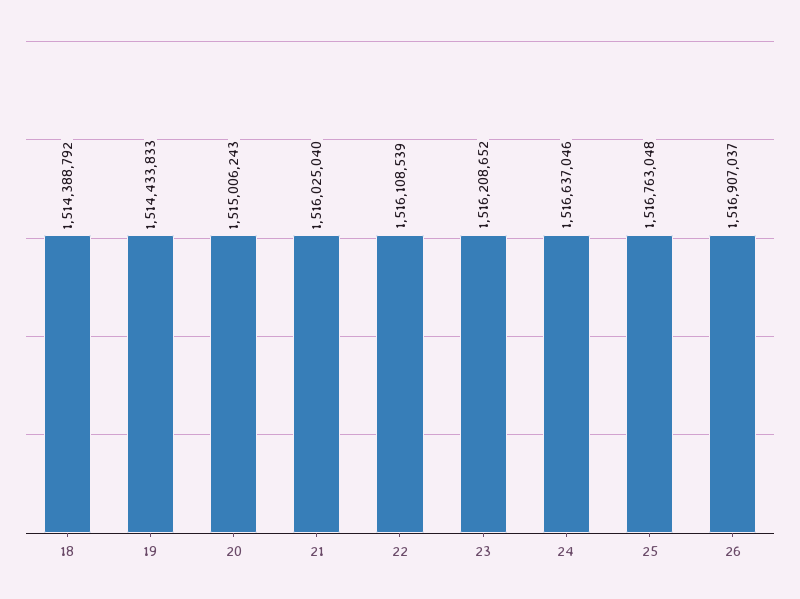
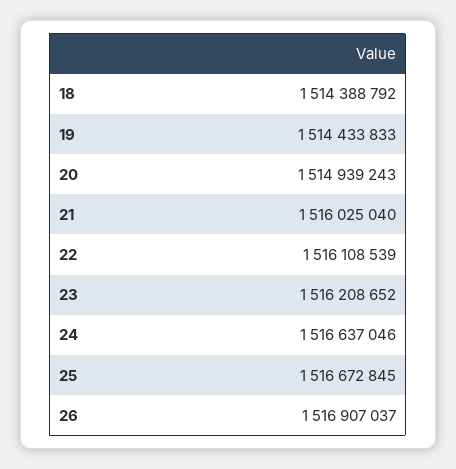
  {
    "18": 1514388792,
    "19": 1514433833,
-   "20": 1515006243,
+   "20": 1514939243,
    "21": 1516025040,
    "22": 1516108539,
    "23": 1516208652,
    "24": 1516637046,
-   "25": 1516763048,
+   "25": 1516672845,
    "26": 1516907037
  }

